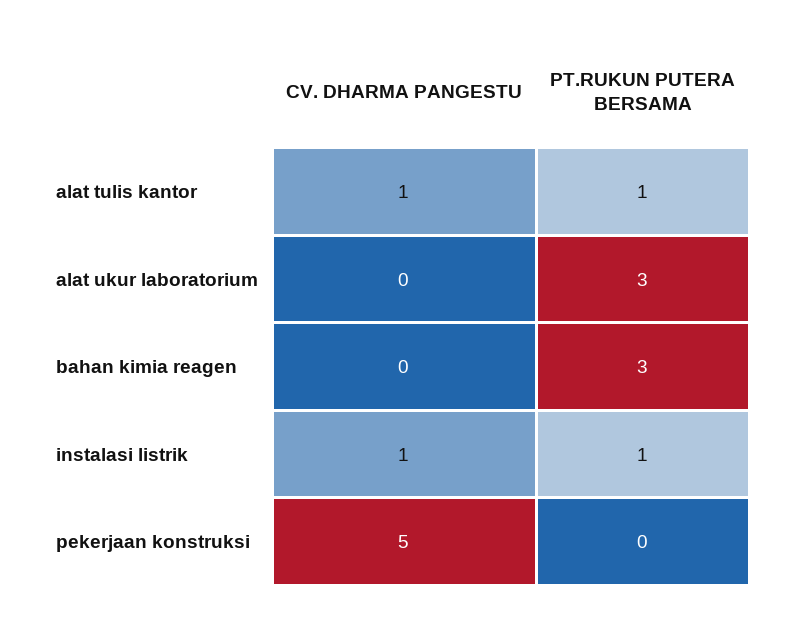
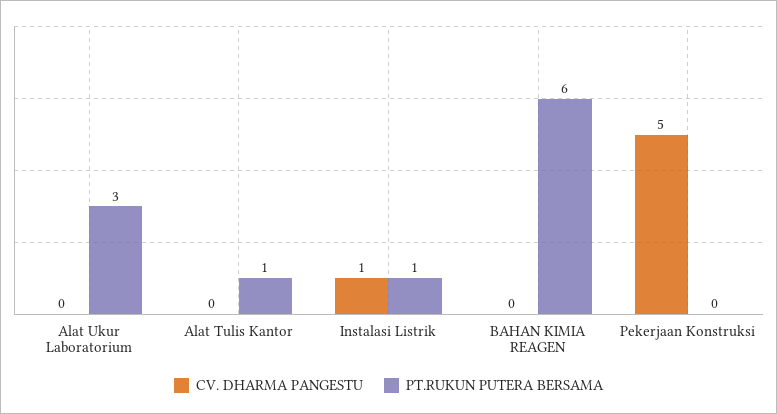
  {
    "CV. DHARMA PANGESTU": {
-     "alat tulis kantor": 1,
+     "alat tulis kantor": 0,
      "alat ukur laboratorium": 0,
      "bahan kimia reagen": 0,
      "instalasi listrik": 1,
      "pekerjaan konstruksi": 5
    },
    "PT.RUKUN PUTERA BERSAMA": {
      "alat tulis kantor": 1,
      "alat ukur laboratorium": 3,
-     "bahan kimia reagen": 3,
+     "bahan kimia reagen": 6,
      "instalasi listrik": 1,
      "pekerjaan konstruksi": 0
    }
  }

